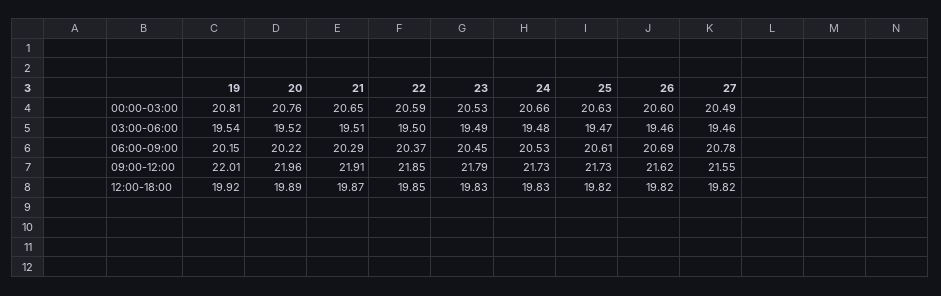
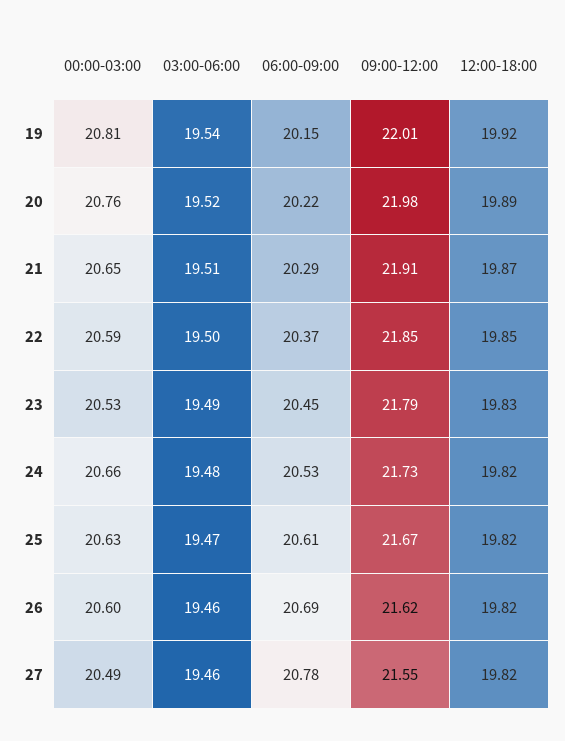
  {
    "19": {
      "00:00-03:00": 20.81,
      "03:00-06:00": 19.54,
      "06:00-09:00": 20.15,
      "09:00-12:00": 22.01,
      "12:00-18:00": 19.92
    },
    "20": {
      "00:00-03:00": 20.76,
      "03:00-06:00": 19.52,
      "06:00-09:00": 20.22,
-     "09:00-12:00": 21.96,
+     "09:00-12:00": 21.98,
      "12:00-18:00": 19.89
    },
    "21": {
      "00:00-03:00": 20.65,
      "03:00-06:00": 19.51,
      "06:00-09:00": 20.29,
      "09:00-12:00": 21.91,
      "12:00-18:00": 19.87
    },
    "22": {
      "00:00-03:00": 20.59,
      "03:00-06:00": 19.5,
      "06:00-09:00": 20.37,
      "09:00-12:00": 21.85,
      "12:00-18:00": 19.85
    },
    "23": {
      "00:00-03:00": 20.53,
      "03:00-06:00": 19.49,
      "06:00-09:00": 20.45,
      "09:00-12:00": 21.79,
      "12:00-18:00": 19.83
    },
    "24": {
      "00:00-03:00": 20.66,
      "03:00-06:00": 19.48,
      "06:00-09:00": 20.53,
      "09:00-12:00": 21.73,
-     "12:00-18:00": 19.83
+     "12:00-18:00": 19.82
    },
    "25": {
      "00:00-03:00": 20.63,
      "03:00-06:00": 19.47,
      "06:00-09:00": 20.61,
-     "09:00-12:00": 21.73,
+     "09:00-12:00": 21.67,
      "12:00-18:00": 19.82
    },
    "26": {
      "00:00-03:00": 20.6,
      "03:00-06:00": 19.46,
      "06:00-09:00": 20.69,
      "09:00-12:00": 21.62,
      "12:00-18:00": 19.82
    },
    "27": {
      "00:00-03:00": 20.49,
      "03:00-06:00": 19.46,
      "06:00-09:00": 20.78,
      "09:00-12:00": 21.55,
      "12:00-18:00": 19.82
    }
  }

